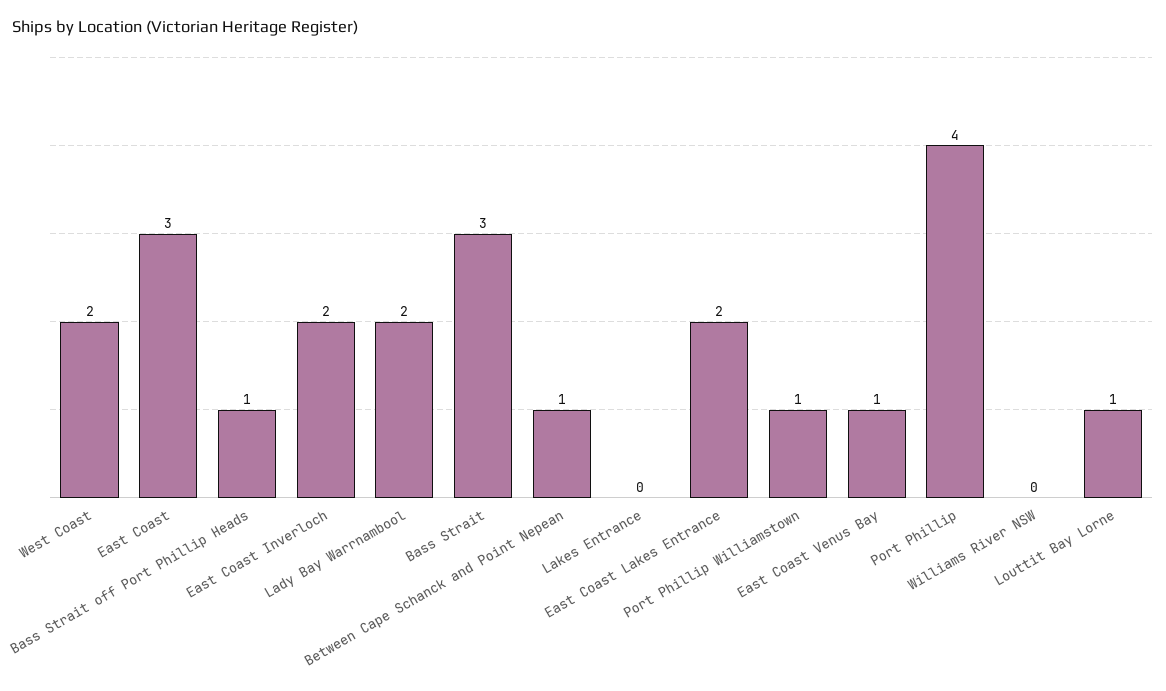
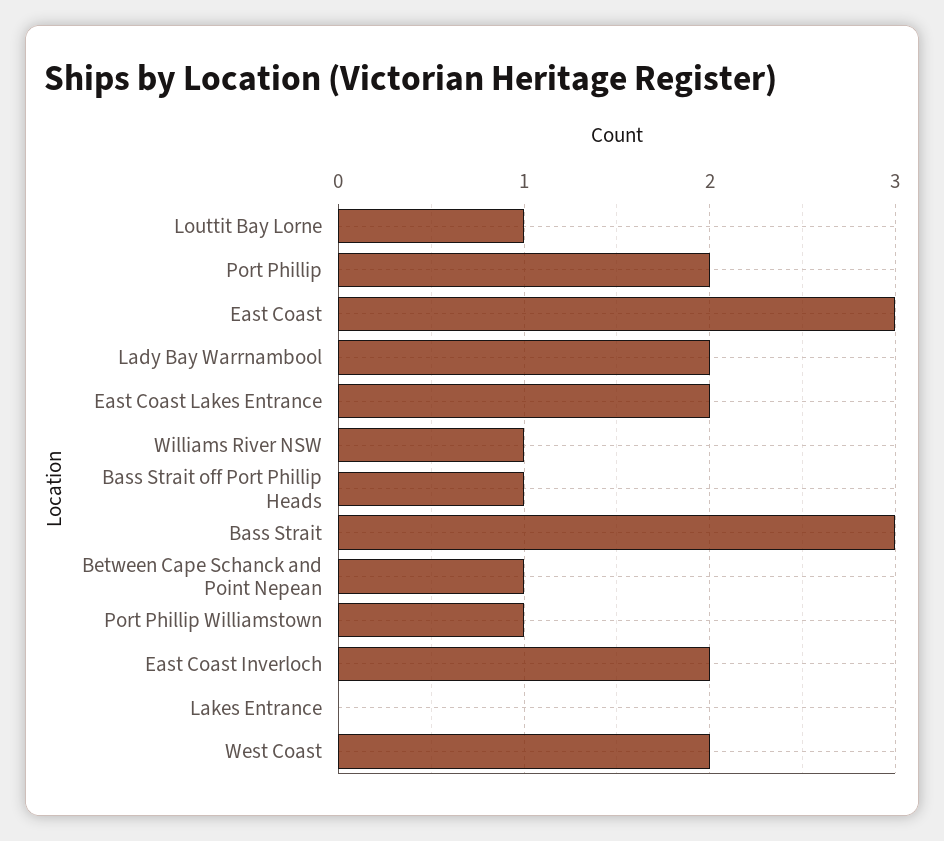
  {
    "West Coast": 2,
    "East Coast": 3,
    "Bass Strait off Port Phillip Heads": 1,
    "East Coast Inverloch": 2,
    "Lady Bay Warrnambool": 2,
    "Bass Strait": 3,
    "Between Cape Schanck and Point Nepean": 1,
    "Lakes Entrance": 0,
    "East Coast Lakes Entrance": 2,
    "Port Phillip Williamstown": 1,
-   "East Coast Venus Bay": 1,
-   "Port Phillip": 4,
+   "Port Phillip": 2,
-   "Williams River NSW": 0,
+   "Williams River NSW": 1,
    "Louttit Bay Lorne": 1
  }

